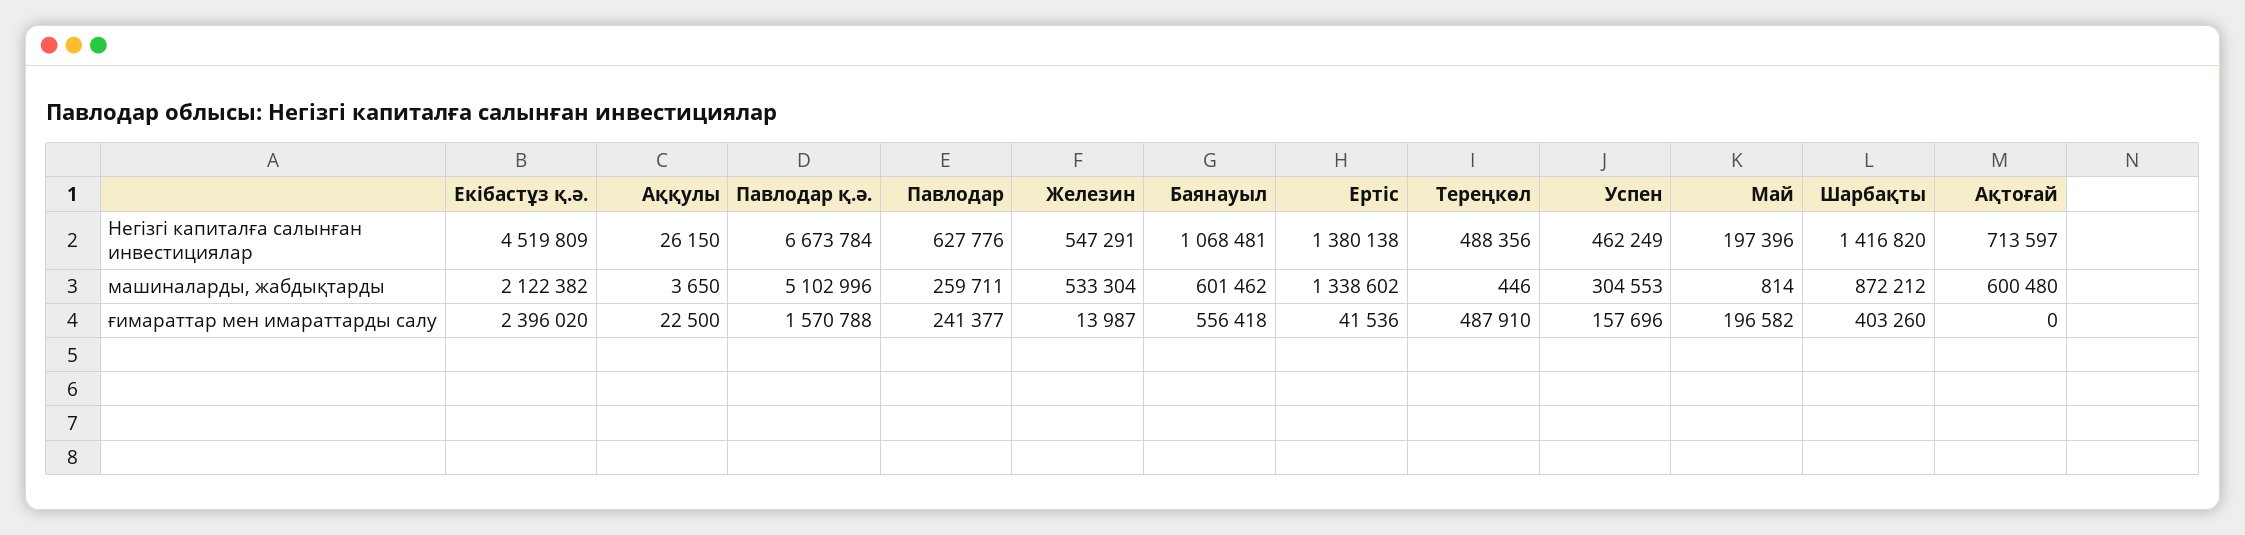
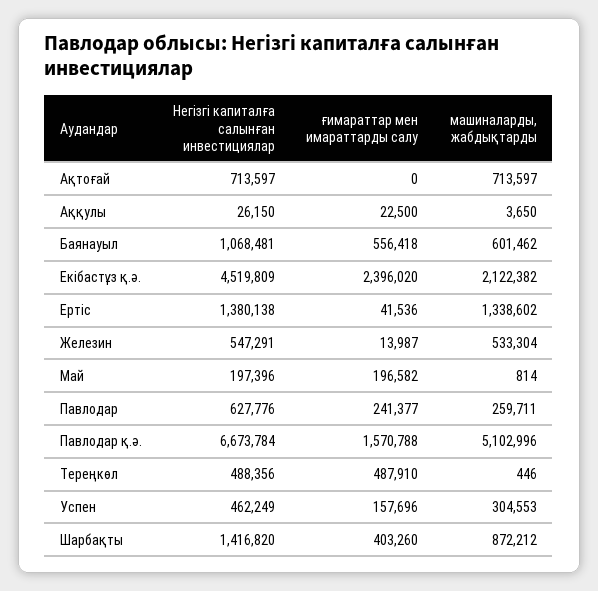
  {
    "Екібастұз қ.ә.": {
      "Негізгі капиталға салынған инвестициялар": 4519809,
      "машиналарды, жабдықтарды": 2122382,
      "ғимараттар мен имараттарды салу": 2396020
    },
    "Аққулы": {
      "Негізгі капиталға салынған инвестициялар": 26150,
      "машиналарды, жабдықтарды": 3650,
      "ғимараттар мен имараттарды салу": 22500
    },
    "Павлодар қ.ә.": {
      "Негізгі капиталға салынған инвестициялар": 6673784,
      "машиналарды, жабдықтарды": 5102996,
      "ғимараттар мен имараттарды салу": 1570788
    },
    "Павлодар": {
      "Негізгі капиталға салынған инвестициялар": 627776,
      "машиналарды, жабдықтарды": 259711,
      "ғимараттар мен имараттарды салу": 241377
    },
    "Железин": {
      "Негізгі капиталға салынған инвестициялар": 547291,
      "машиналарды, жабдықтарды": 533304,
      "ғимараттар мен имараттарды салу": 13987
    },
    "Баянауыл": {
      "Негізгі капиталға салынған инвестициялар": 1068481,
      "машиналарды, жабдықтарды": 601462,
      "ғимараттар мен имараттарды салу": 556418
    },
    "Ертіс": {
      "Негізгі капиталға салынған инвестициялар": 1380138,
      "машиналарды, жабдықтарды": 1338602,
      "ғимараттар мен имараттарды салу": 41536
    },
    "Тереңкөл": {
      "Негізгі капиталға салынған инвестициялар": 488356,
      "машиналарды, жабдықтарды": 446,
      "ғимараттар мен имараттарды салу": 487910
    },
    "Успен": {
      "Негізгі капиталға салынған инвестициялар": 462249,
      "машиналарды, жабдықтарды": 304553,
      "ғимараттар мен имараттарды салу": 157696
    },
    "Май": {
      "Негізгі капиталға салынған инвестициялар": 197396,
      "машиналарды, жабдықтарды": 814,
      "ғимараттар мен имараттарды салу": 196582
    },
    "Шарбақты": {
      "Негізгі капиталға салынған инвестициялар": 1416820,
      "машиналарды, жабдықтарды": 872212,
      "ғимараттар мен имараттарды салу": 403260
    },
    "Ақтоғай": {
      "Негізгі капиталға салынған инвестициялар": 713597,
-     "машиналарды, жабдықтарды": 600480,
+     "машиналарды, жабдықтарды": 713597,
      "ғимараттар мен имараттарды салу": 0
    }
  }

